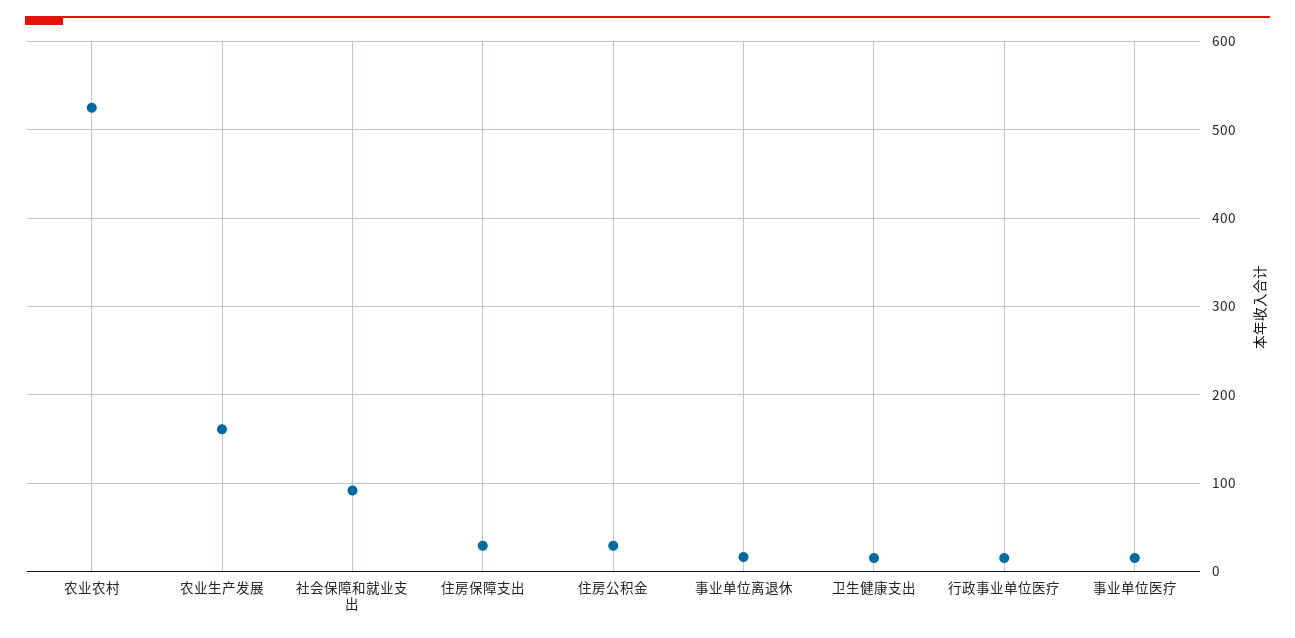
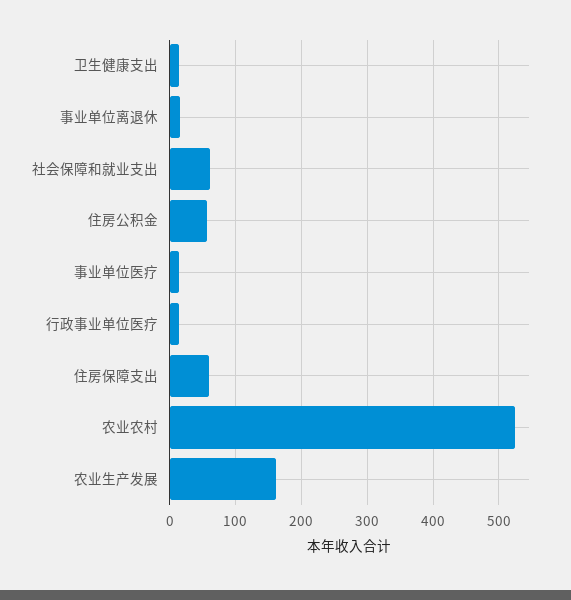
  {
    "农业农村": 520,
    "农业生产发展": 160,
-   "社会保障和就业支出": 90,
+   "社会保障和就业支出": 60,
-   "住房保障支出": 30,
+   "住房保障支出": 60,
-   "住房公积金": 30,
+   "住房公积金": 60,
    "事业单位离退休": 20,
    "卫生健康支出": 20,
    "行政事业单位医疗": 20,
    "事业单位医疗": 20
  }

